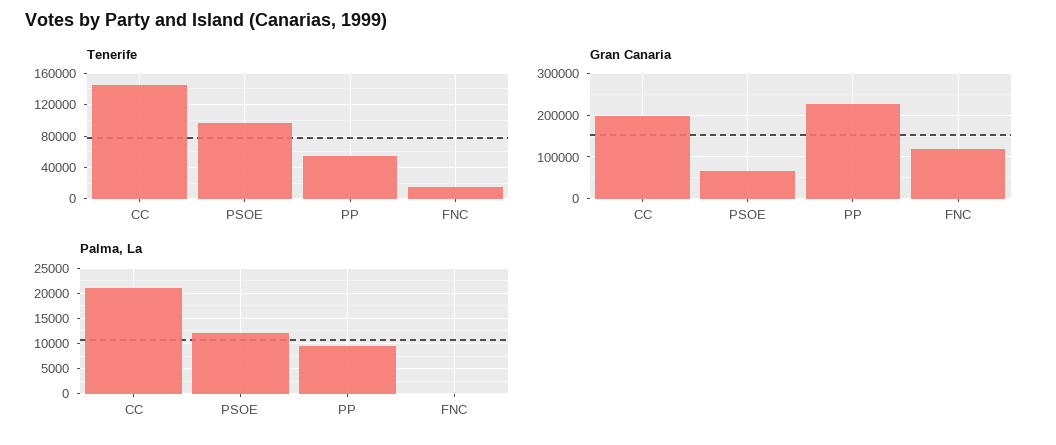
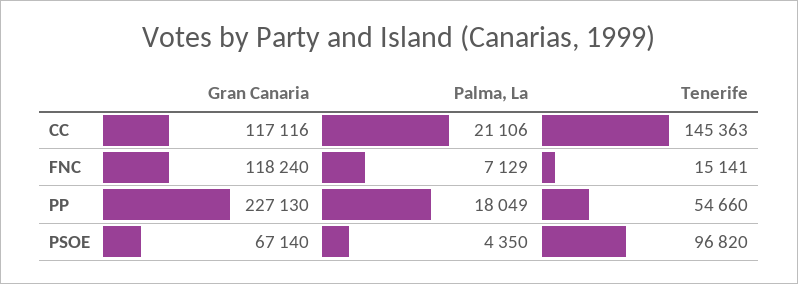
  {
    "Tenerife": {
      "CC": 145363,
      "PSOE": 96820,
      "PP": 54660,
      "FNC": 15141
    },
    "Gran Canaria": {
-     "CC": 200000,
+     "CC": 117116,
      "PSOE": 67140,
      "PP": 227130,
      "FNC": 118240
    },
    "Palma, La": {
      "CC": 21106,
-     "PSOE": 12500,
+     "PSOE": 4350,
-     "PP": 10000,
+     "PP": 18049,
-     "FNC": 0
+     "FNC": 7129
    }
  }

